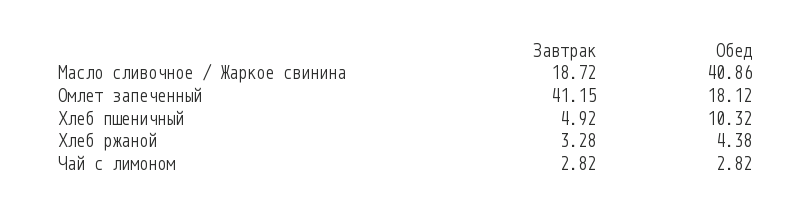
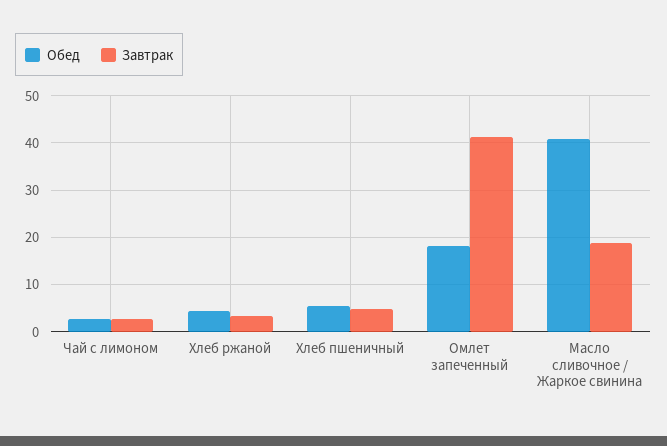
  {
    "Завтрак": {
      "Масло сливочное / Жаркое свинина": 18.72,
      "Омлет запеченный": 41.15,
      "Хлеб пшеничный": 4.92,
      "Хлеб ржаной": 3.28,
      "Чай с лимоном": 2.82
    },
    "Обед": {
      "Масло сливочное / Жаркое свинина": 40.86,
      "Омлет запеченный": 18.12,
-     "Хлеб пшеничный": 10.32,
+     "Хлеб пшеничный": 6,
      "Хлеб ржаной": 4.38,
      "Чай с лимоном": 2.82
    }
  }

